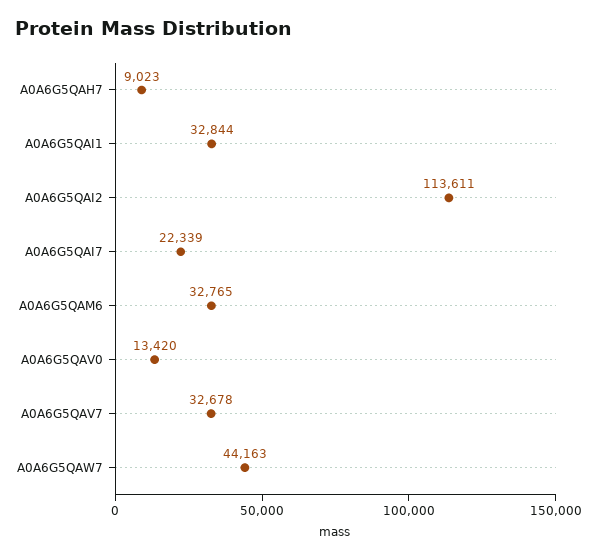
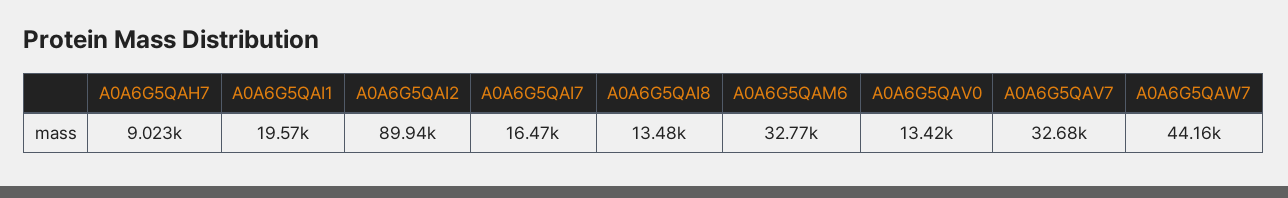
  {
    "A0A6G5QAH7": 9023,
-   "A0A6G5QAI1": 32844,
+   "A0A6G5QAI1": 19570,
-   "A0A6G5QAI2": 113611,
+   "A0A6G5QAI2": 89940,
-   "A0A6G5QAI7": 22339,
+   "A0A6G5QAI7": 16470,
    "A0A6G5QAM6": 32765,
    "A0A6G5QAV0": 13420,
    "A0A6G5QAV7": 32678,
-   "A0A6G5QAW7": 44163
+   "A0A6G5QAW7": 44163,
+   "A0A6G5QAI8": 13480
  }

